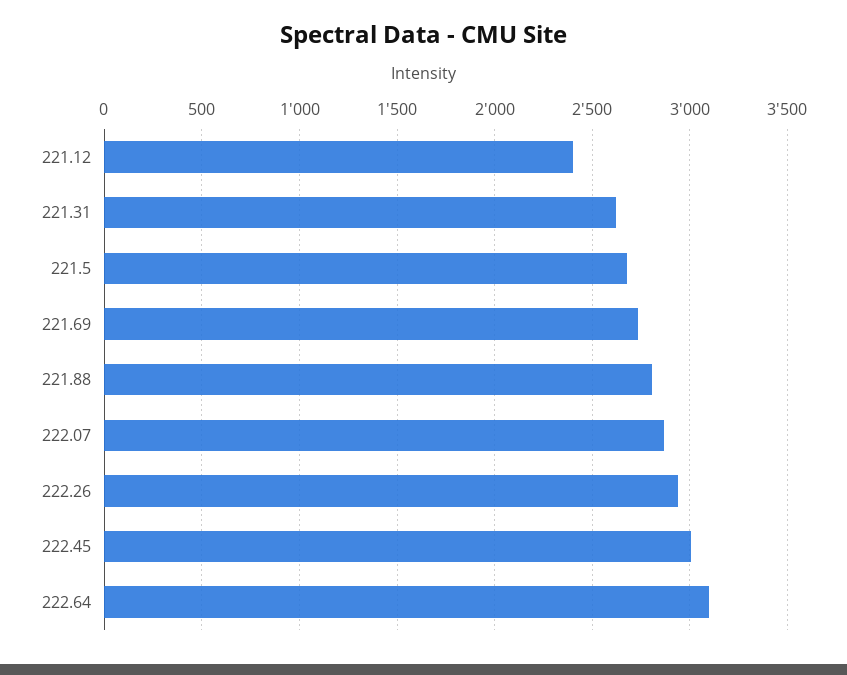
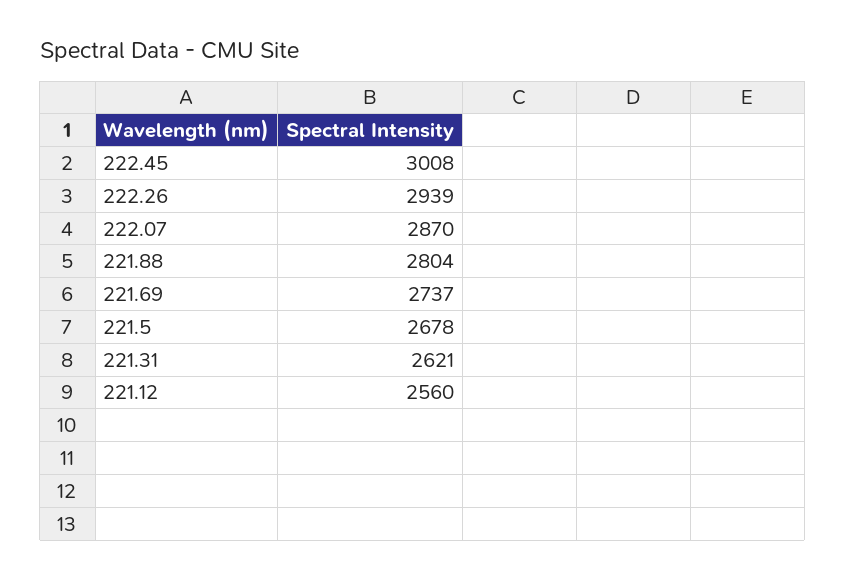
  {
-   "221.12": 2400,
+   "221.12": 2560,
    "221.31": 2621,
    "221.5": 2678,
    "221.69": 2737,
    "221.88": 2804,
    "222.07": 2870,
    "222.26": 2939,
-   "222.45": 3008,
+   "222.45": 3008
-   "222.64": 3100
  }

